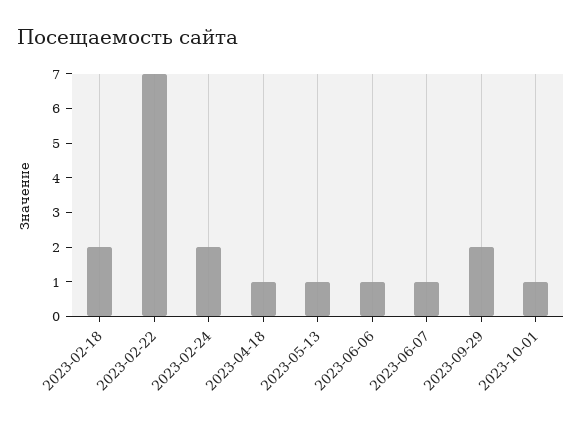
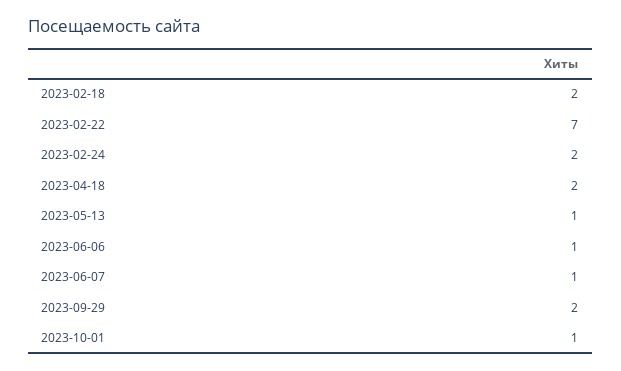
  {
    "2023-02-18": 2,
    "2023-02-22": 7,
    "2023-02-24": 2,
-   "2023-04-18": 1,
+   "2023-04-18": 2,
    "2023-05-13": 1,
    "2023-06-06": 1,
    "2023-06-07": 1,
    "2023-09-29": 2,
    "2023-10-01": 1
  }

